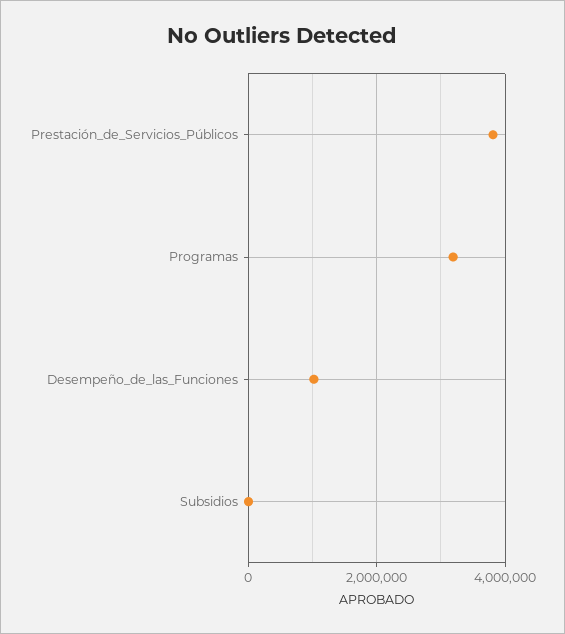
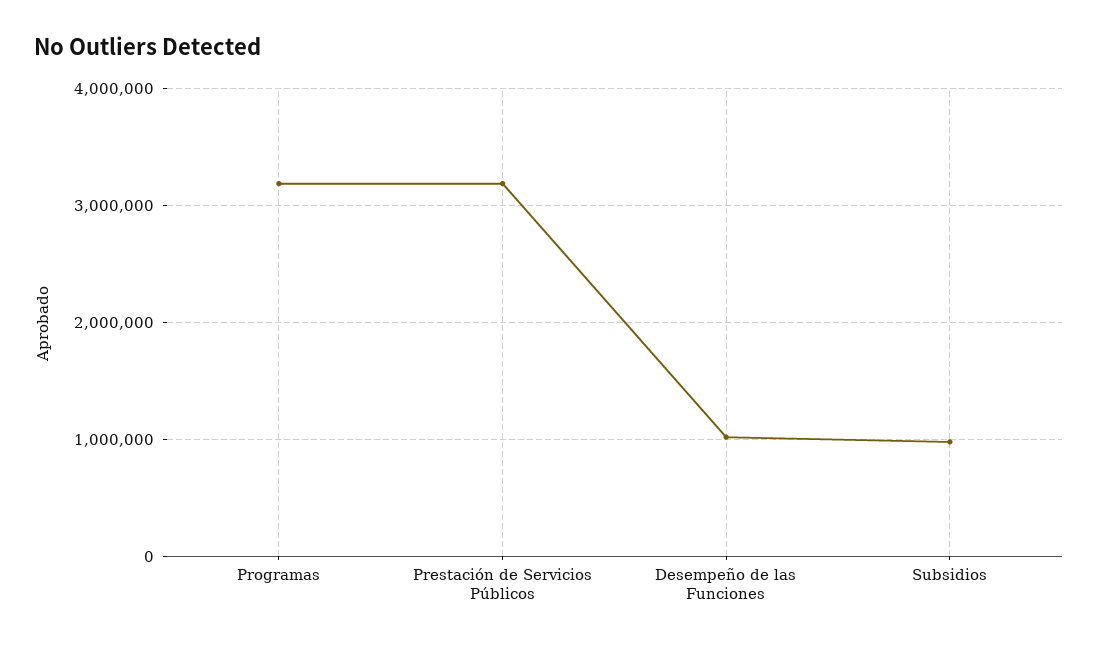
  {
-   "Prestación_de_Servicios_Públicos": 3800000,
+   "Prestación_de_Servicios_Públicos": 3200000,
    "Programas": 3200000,
    "Desempeño_de_las_Funciones": 1000000,
-   "Subsidios": 0
+   "Subsidios": 1000000
  }

